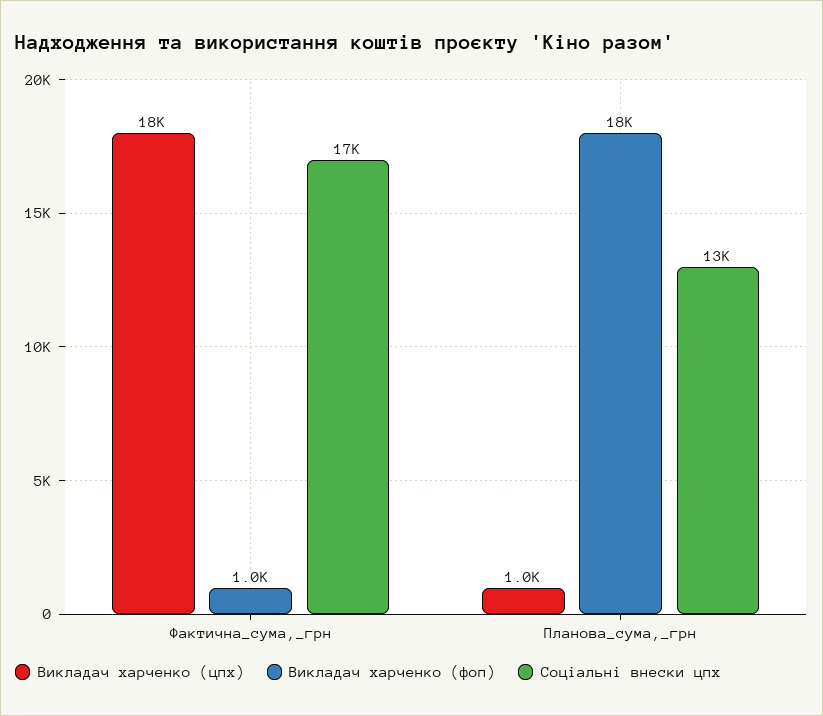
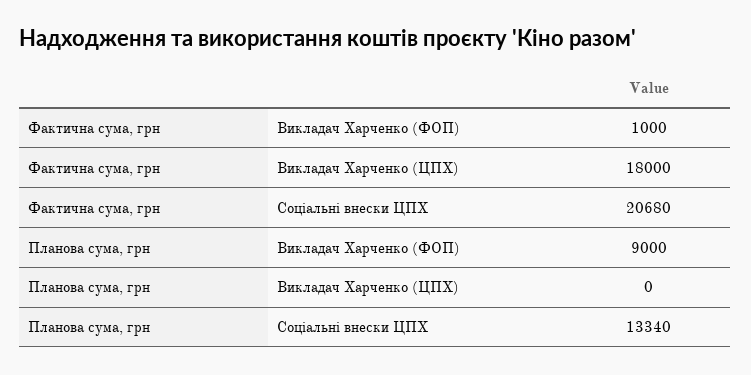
  {
    "Викладач харченко (цпх)": {
      "Фактична_сума,_грн": 18000,
-     "Планова_сума,_грн": 1000
+     "Планова_сума,_грн": 0
    },
    "Викладач харченко (фоп)": {
      "Фактична_сума,_грн": 1000,
-     "Планова_сума,_грн": 18000
+     "Планова_сума,_грн": 9000
    },
    "Соціальні внески цпх": {
-     "Фактична_сума,_грн": 17000,
+     "Фактична_сума,_грн": 20680,
      "Планова_сума,_грн": 13340
    }
  }

